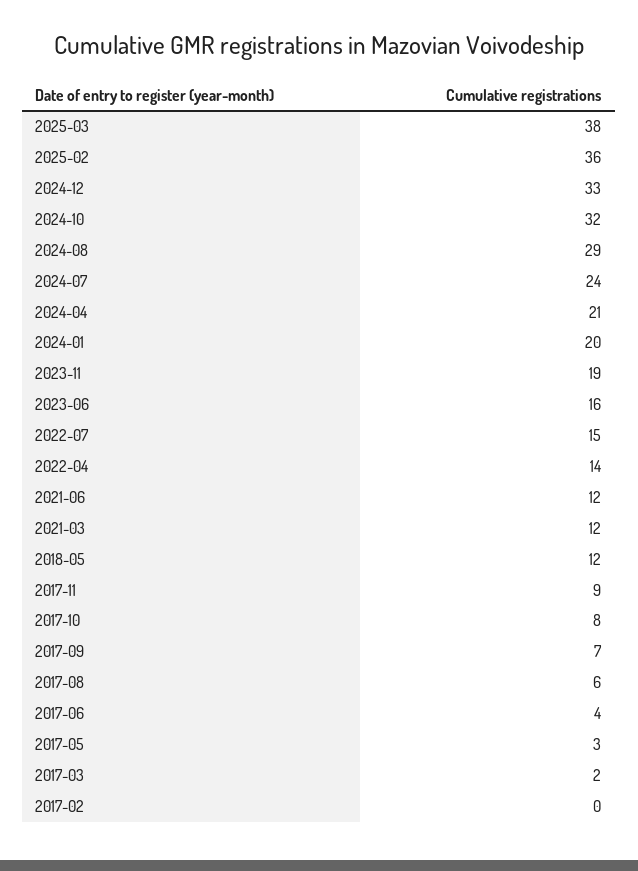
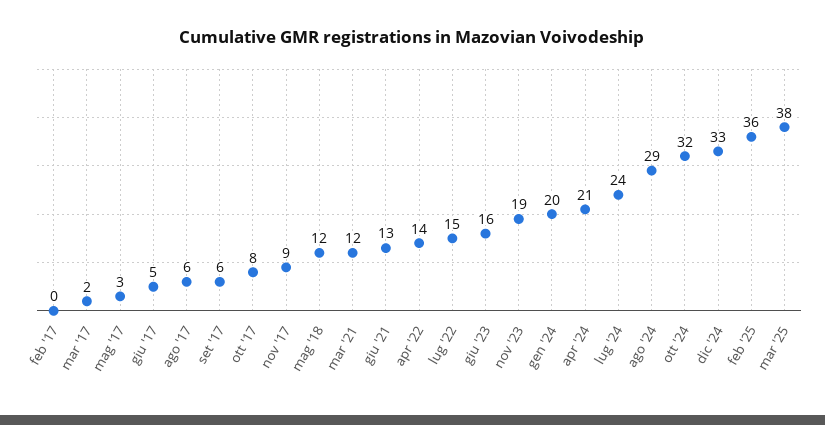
  {
    "2025-03": 38,
    "2025-02": 36,
    "2024-12": 33,
    "2024-10": 32,
    "2024-08": 29,
    "2024-07": 24,
    "2024-04": 21,
    "2024-01": 20,
    "2023-11": 19,
    "2023-06": 16,
    "2022-07": 15,
    "2022-04": 14,
-   "2021-06": 12,
+   "2021-06": 13,
    "2021-03": 12,
    "2018-05": 12,
    "2017-11": 9,
    "2017-10": 8,
-   "2017-09": 7,
+   "2017-09": 6,
    "2017-08": 6,
-   "2017-06": 4,
+   "2017-06": 5,
    "2017-05": 3,
    "2017-03": 2,
    "2017-02": 0
  }

